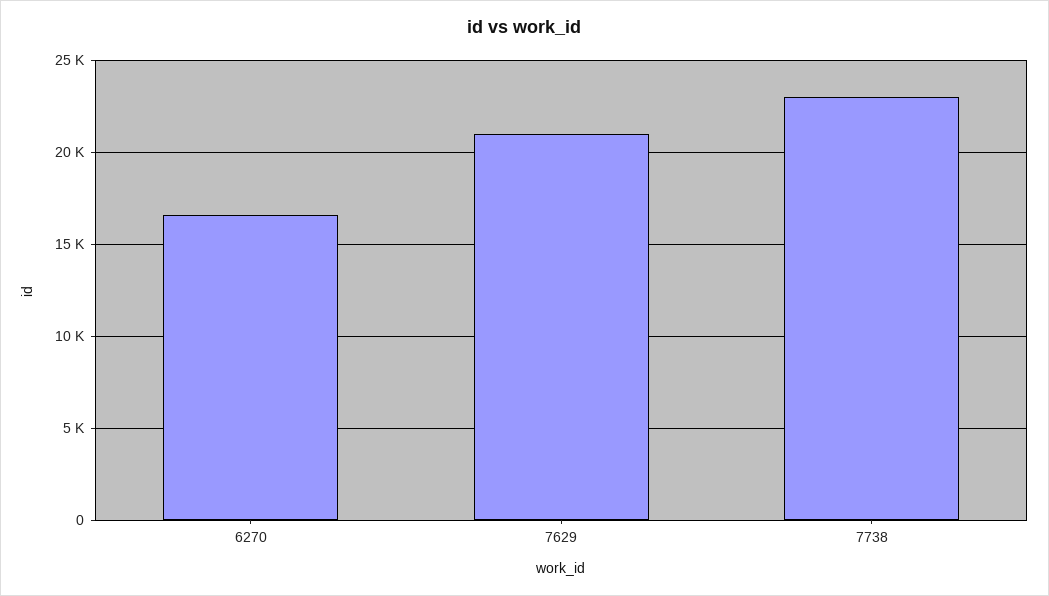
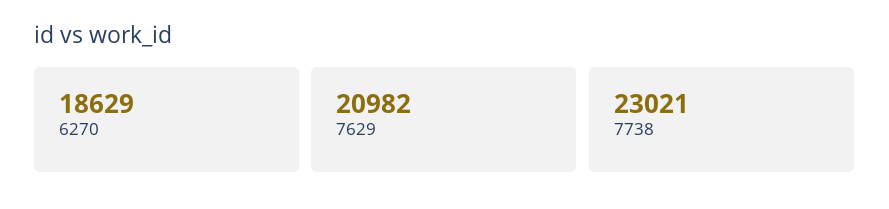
  {
-   "6270": 16500,
+   "6270": 18629,
    "7629": 20982,
    "7738": 23021
  }

